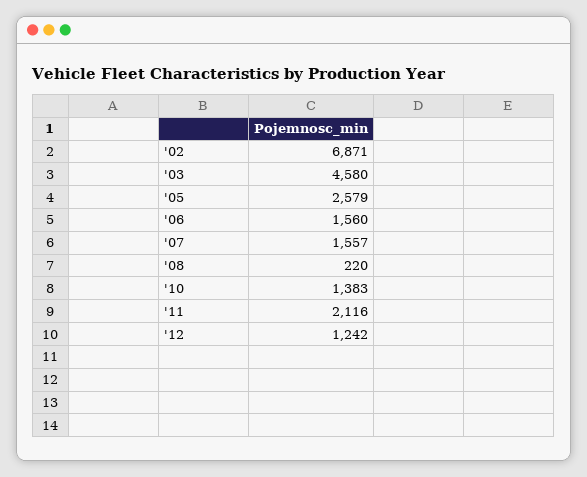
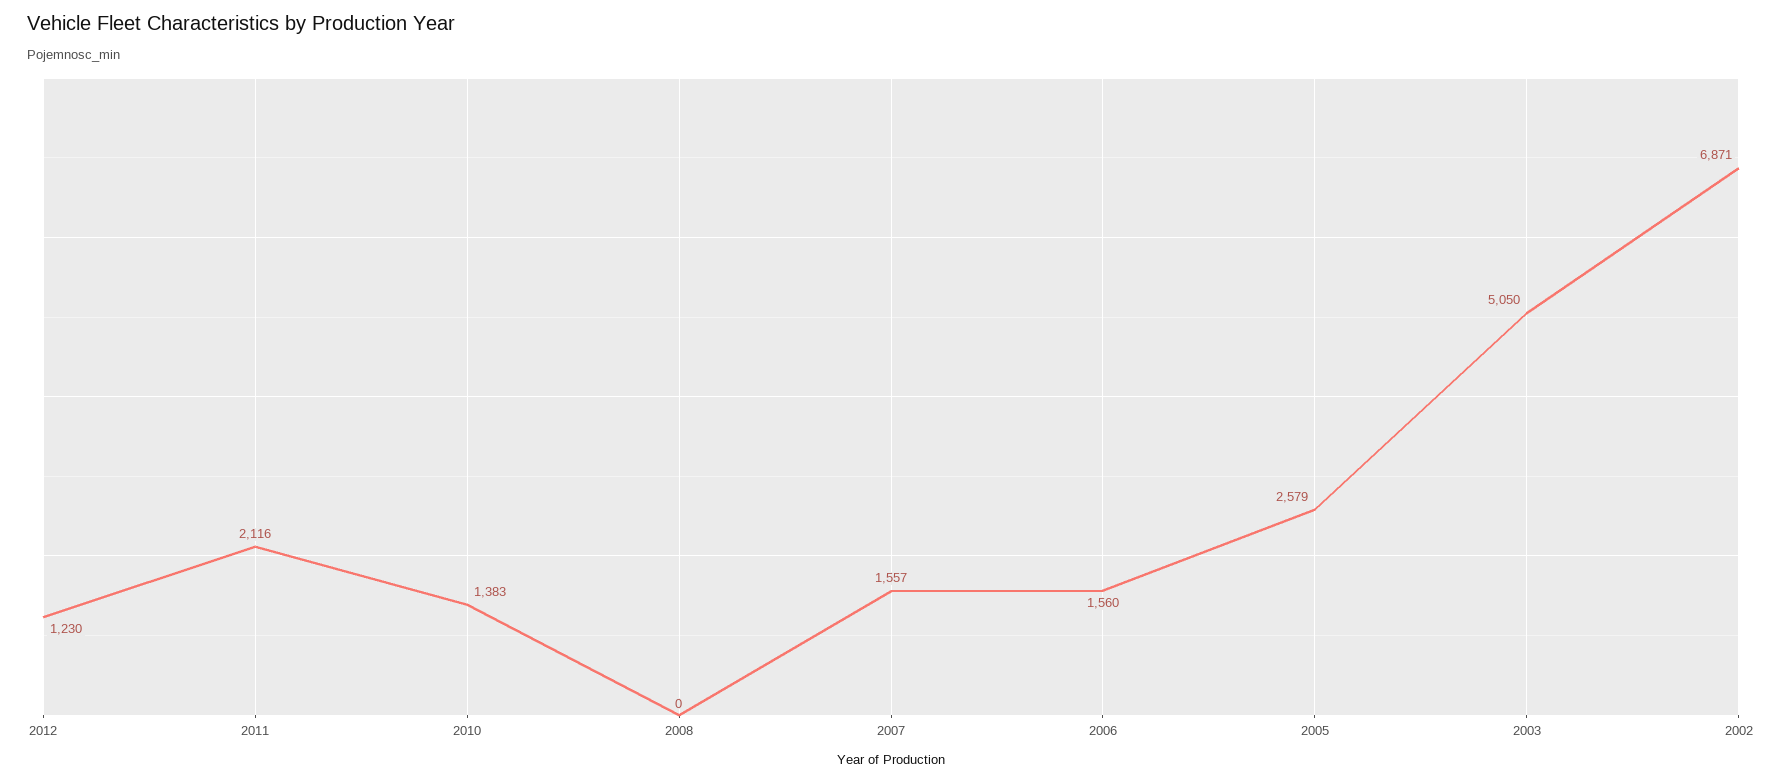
  {
    "'02": 6871,
-   "'03": 4580,
+   "'03": 5050,
    "'05": 2579,
    "'06": 1560,
    "'07": 1557,
-   "'08": 220,
+   "'08": 0,
    "'10": 1383,
    "'11": 2116,
-   "'12": 1242
+   "'12": 1230
  }

